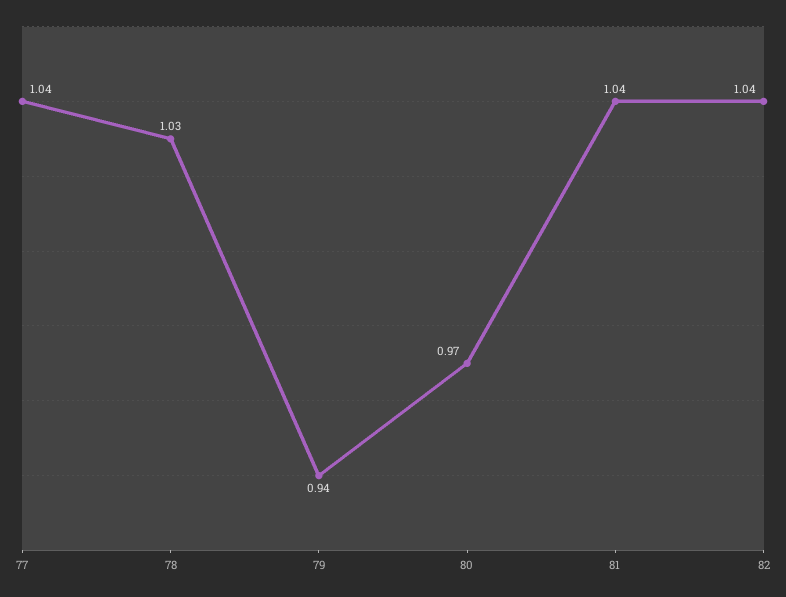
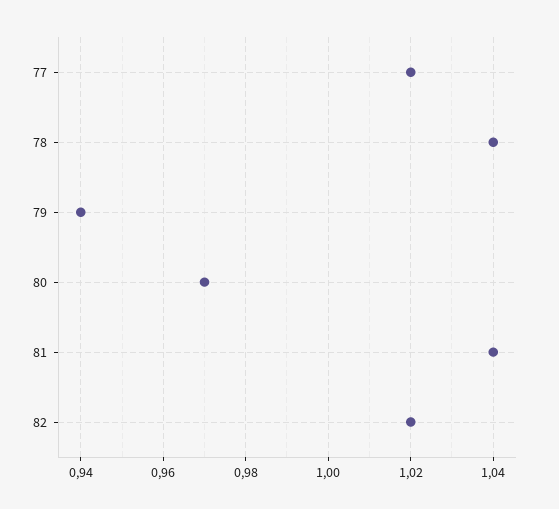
  {
-   "77": 1.04,
+   "77": 1.02,
-   "78": 1.03,
+   "78": 1.04,
    "79": 0.94,
    "80": 0.97,
    "81": 1.04,
-   "82": 1.04
+   "82": 1.02
  }

